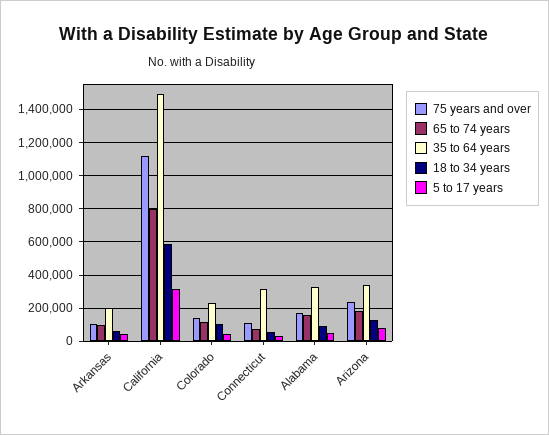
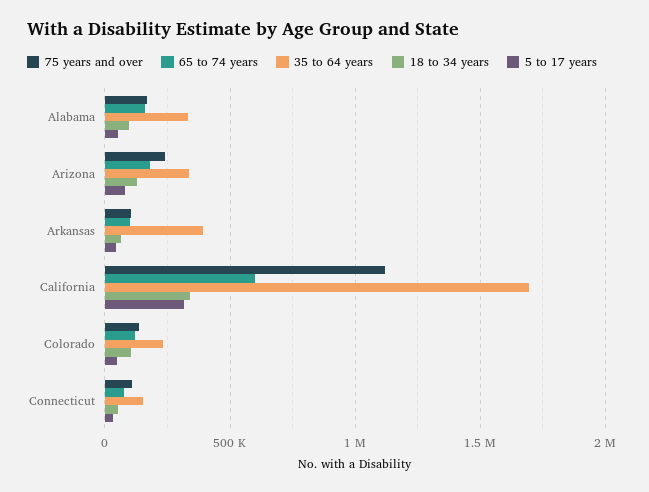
  {
    "75 years and over": {
      "Arkansas": 100000,
      "California": 1100000,
      "Colorado": 150000,
      "Connecticut": 100000,
      "Alabama": 150000,
      "Arizona": 250000
    },
    "65 to 74 years": {
      "Arkansas": 100000,
-     "California": 800000,
+     "California": 600000,
      "Colorado": 100000,
      "Connecticut": 100000,
      "Alabama": 150000,
      "Arizona": 200000
    },
    "35 to 64 years": {
-     "Arkansas": 200000,
+     "Arkansas": 400000,
-     "California": 1500000,
+     "California": 1700000,
      "Colorado": 250000,
-     "Connecticut": 300000,
+     "Connecticut": 150000,
      "Alabama": 350000,
      "Arizona": 350000
    },
    "18 to 34 years": {
      "Arkansas": 50000,
-     "California": 600000,
+     "California": 350000,
      "Colorado": 100000,
      "Connecticut": 50000,
      "Alabama": 100000,
      "Arizona": 150000
    },
    "5 to 17 years": {
      "Arkansas": 50000,
      "California": 300000,
      "Colorado": 50000,
      "Connecticut": 50000,
      "Alabama": 50000,
      "Arizona": 100000
    }
  }

